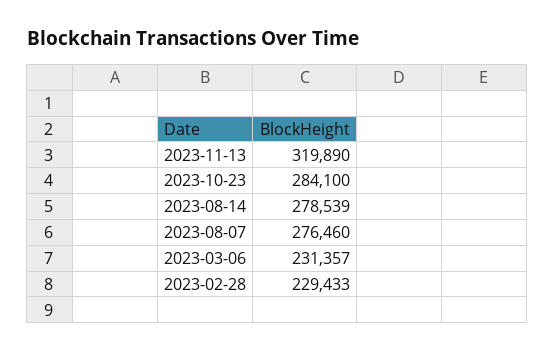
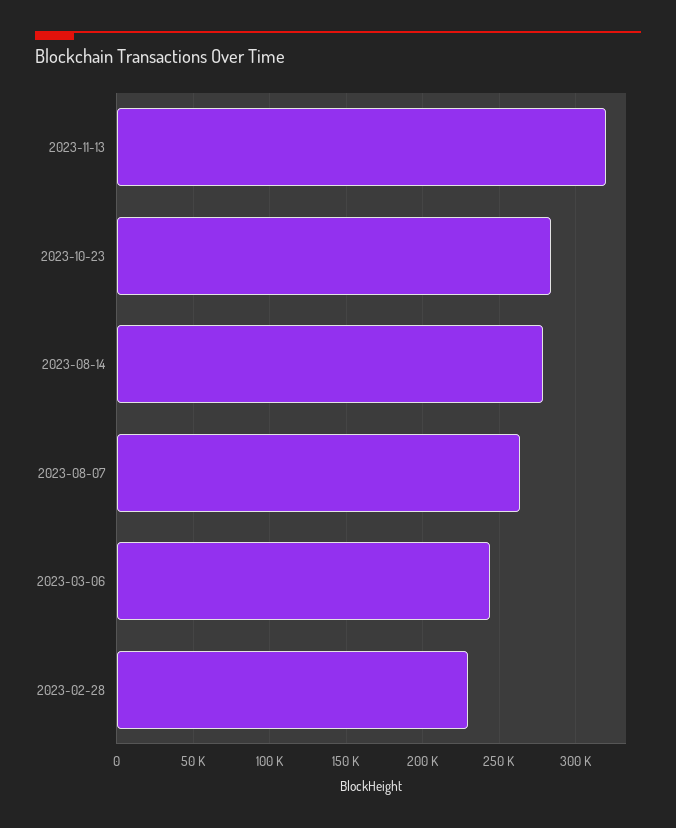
  {
    "2023-11-13": 319890,
    "2023-10-23": 284100,
    "2023-08-14": 278539,
-   "2023-08-07": 276460,
+   "2023-08-07": 265000,
-   "2023-03-06": 231357,
+   "2023-03-06": 245000,
    "2023-02-28": 229433
  }

